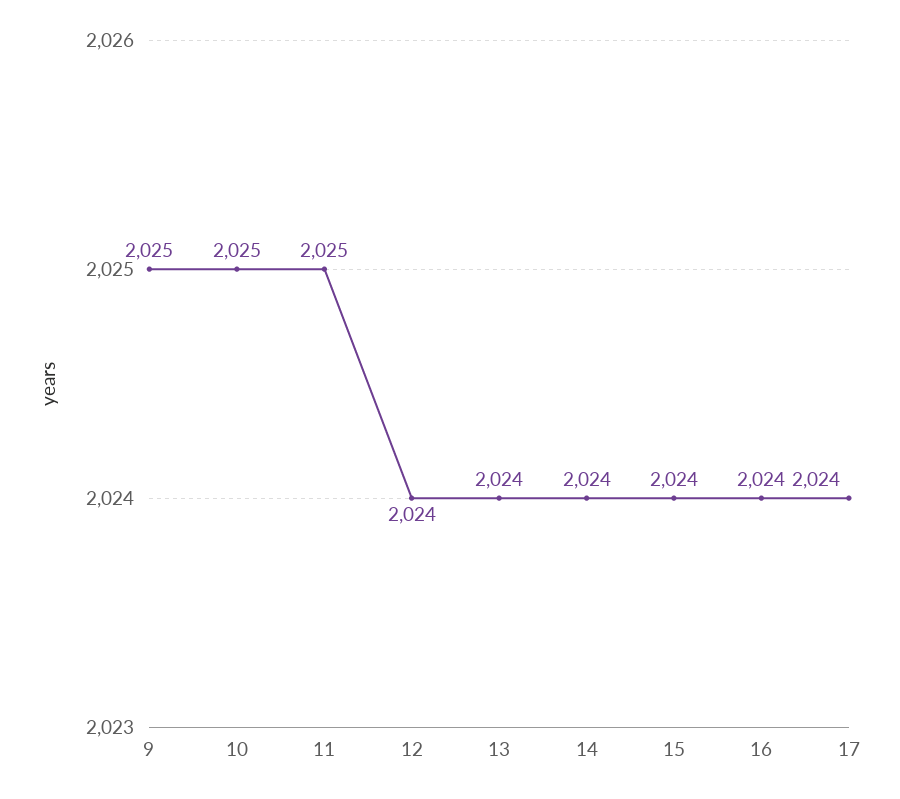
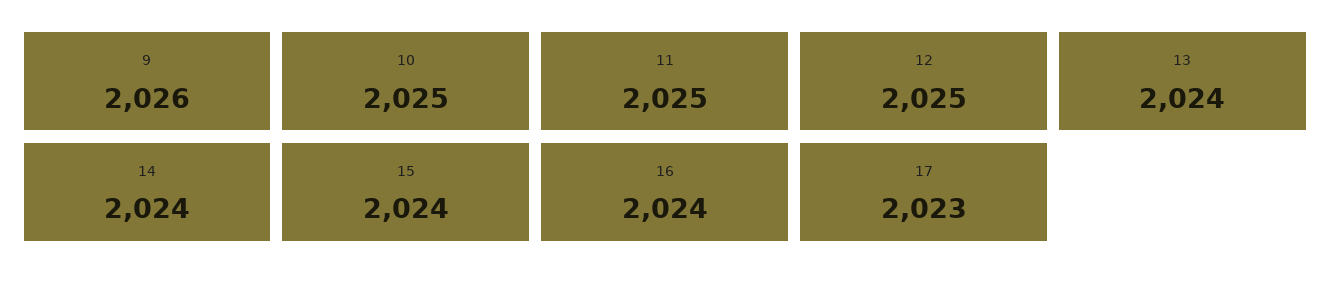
  {
-   "9": 2025,
+   "9": 2026,
    "10": 2025,
    "11": 2025,
-   "12": 2024,
+   "12": 2025,
    "13": 2024,
    "14": 2024,
    "15": 2024,
    "16": 2024,
-   "17": 2024
+   "17": 2023
  }

